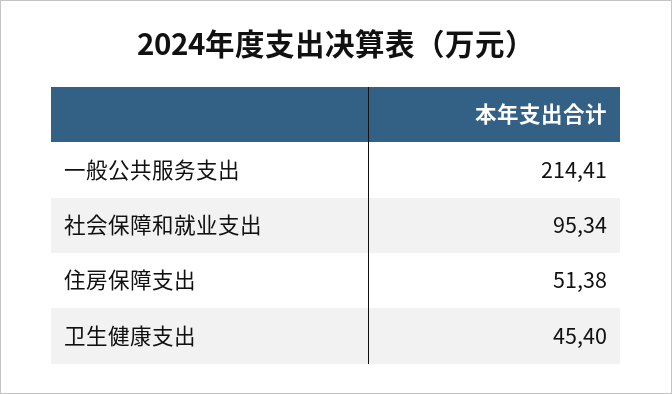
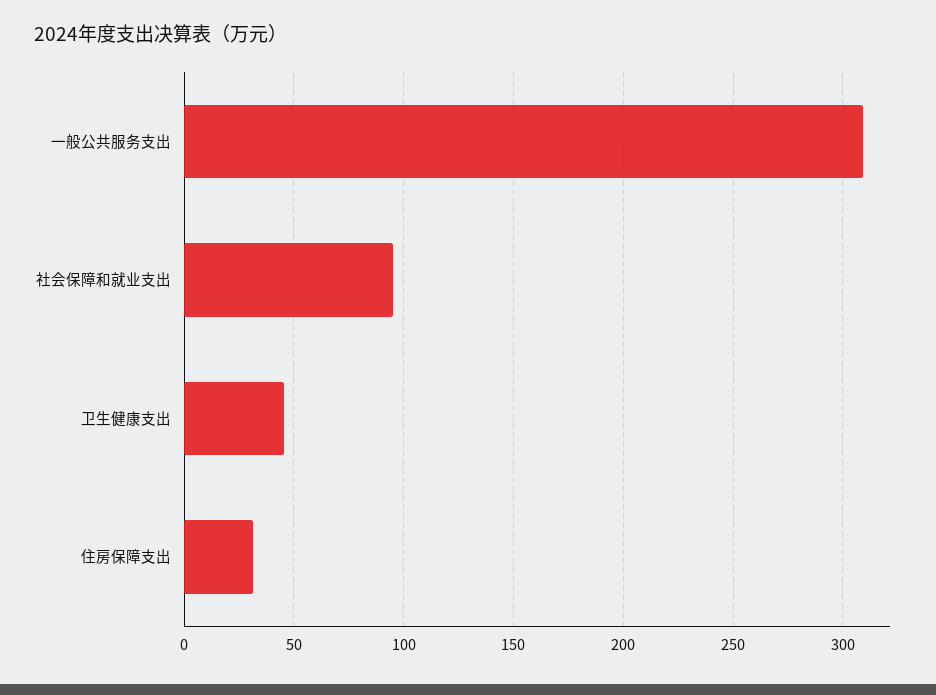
  {
-   "一般公共服务支出": 214.41,
+   "一般公共服务支出": 310,
    "社会保障和就业支出": 95.34,
-   "住房保障支出": 51.38,
+   "住房保障支出": 30,
    "卫生健康支出": 45.4
  }

